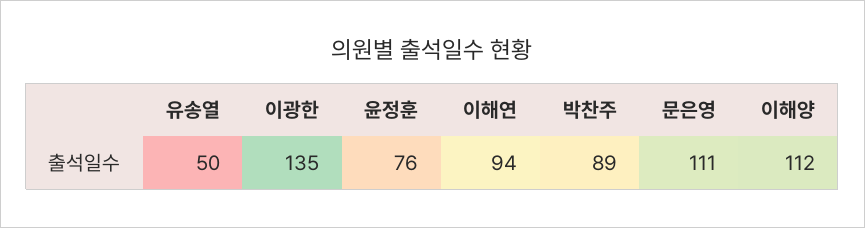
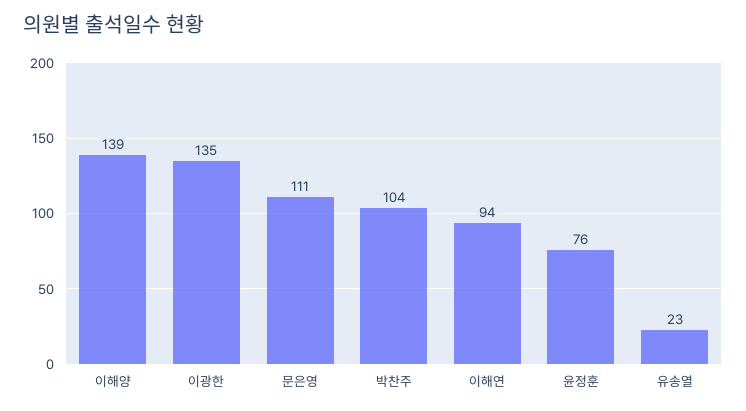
  {
-   "유송열": 50,
+   "유송열": 23,
    "이광한": 135,
    "윤정훈": 76,
    "이해연": 94,
-   "박찬주": 89,
+   "박찬주": 104,
    "문은영": 111,
-   "이해양": 112
+   "이해양": 139
  }

